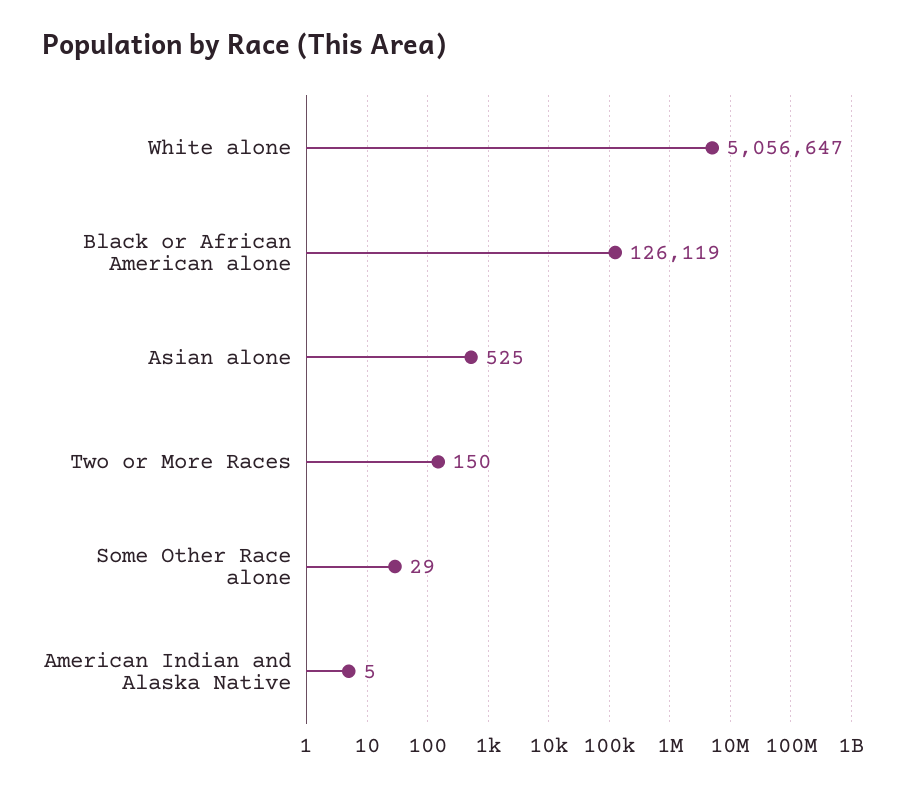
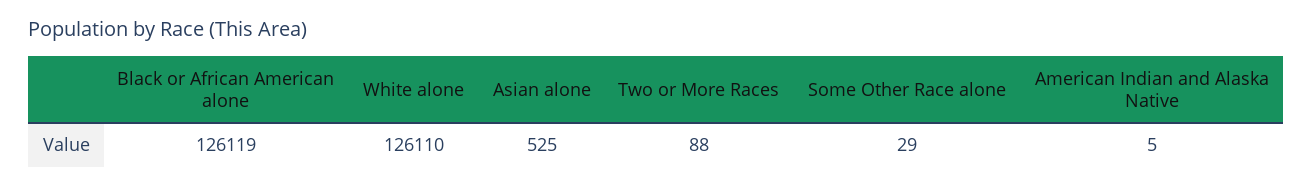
  {
-   "White alone": 5056647,
+   "White alone": 126110,
    "Black or African American alone": 126119,
    "Asian alone": 525,
-   "Two or More Races": 150,
+   "Two or More Races": 88,
    "Some Other Race alone": 29,
    "American Indian and Alaska Native": 5
  }

